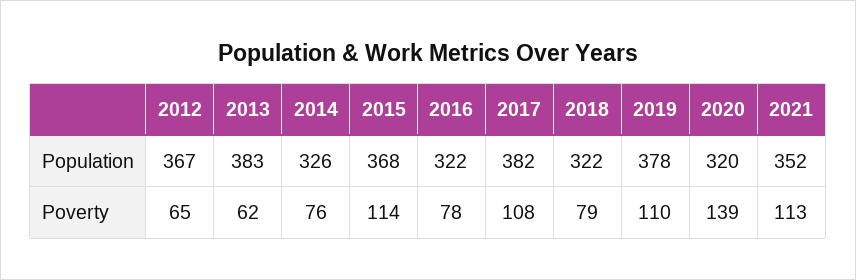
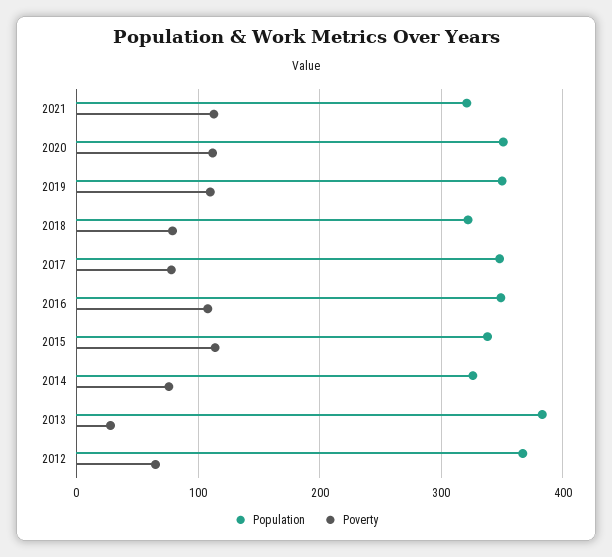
  {
    "Population": {
      "2012": 367,
      "2013": 383,
      "2014": 326,
-     "2015": 368,
+     "2015": 340,
-     "2016": 322,
+     "2016": 350,
-     "2017": 382,
+     "2017": 350,
      "2018": 322,
-     "2019": 378,
+     "2019": 350,
-     "2020": 320,
+     "2020": 350,
-     "2021": 352
+     "2021": 320
    },
    "Poverty": {
      "2012": 65,
-     "2013": 62,
+     "2013": 30,
      "2014": 76,
      "2015": 114,
-     "2016": 78,
+     "2016": 110,
-     "2017": 108,
+     "2017": 80,
      "2018": 79,
      "2019": 110,
-     "2020": 139,
+     "2020": 110,
      "2021": 113
    }
  }

